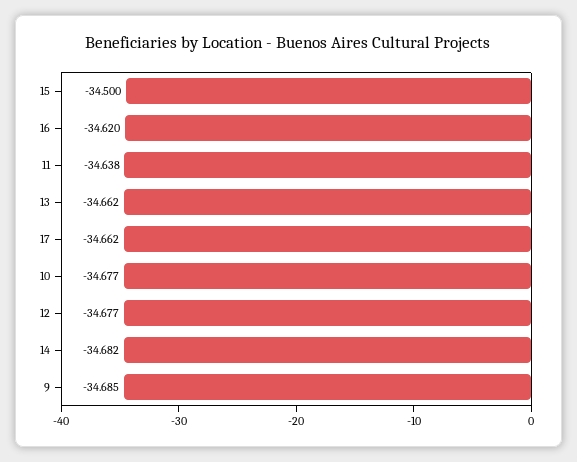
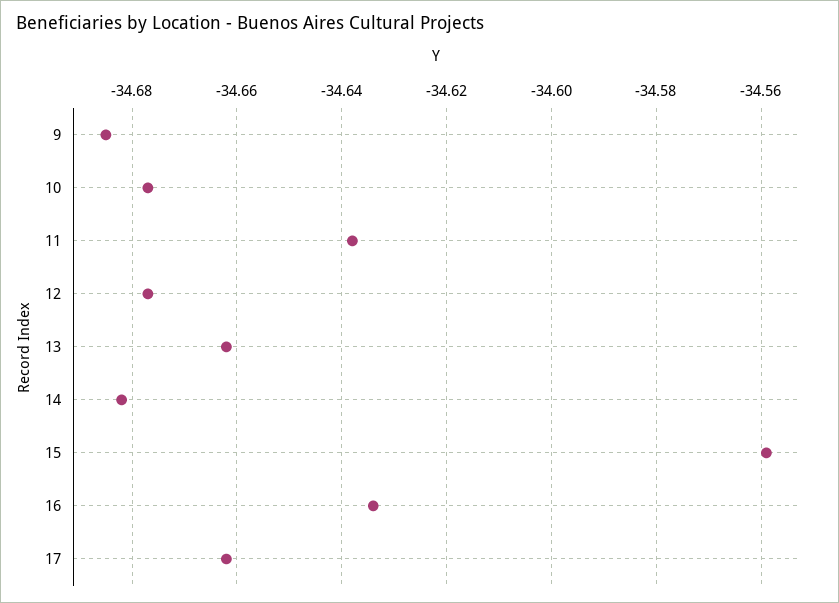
  {
-   "15": -34.5,
+   "15": -34.56,
-   "16": -34.62,
+   "16": -34.635,
    "11": -34.638,
    "13": -34.662,
    "17": -34.662,
    "10": -34.677,
    "12": -34.677,
    "14": -34.682,
    "9": -34.685
  }

